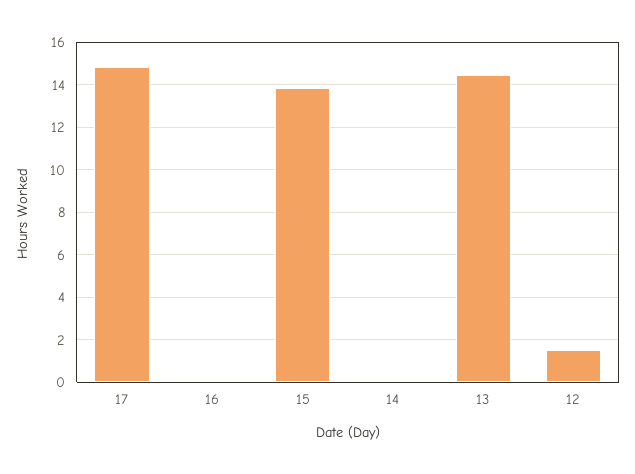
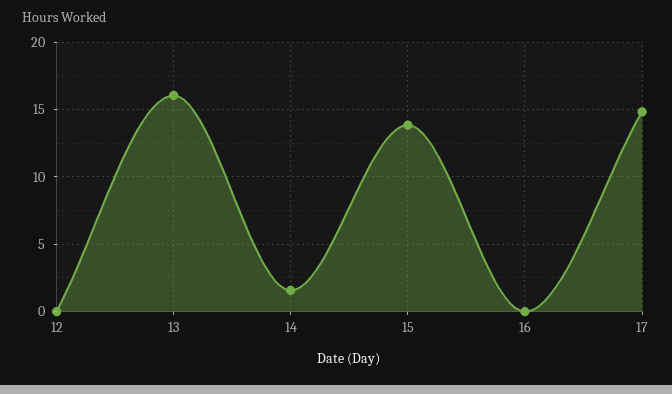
  {
    "17": 15,
    "16": 0,
    "15": 14,
-   "14": 0,
+   "14": 1.5,
-   "13": 14.5,
+   "13": 16,
-   "12": 1.5
+   "12": 0
  }

